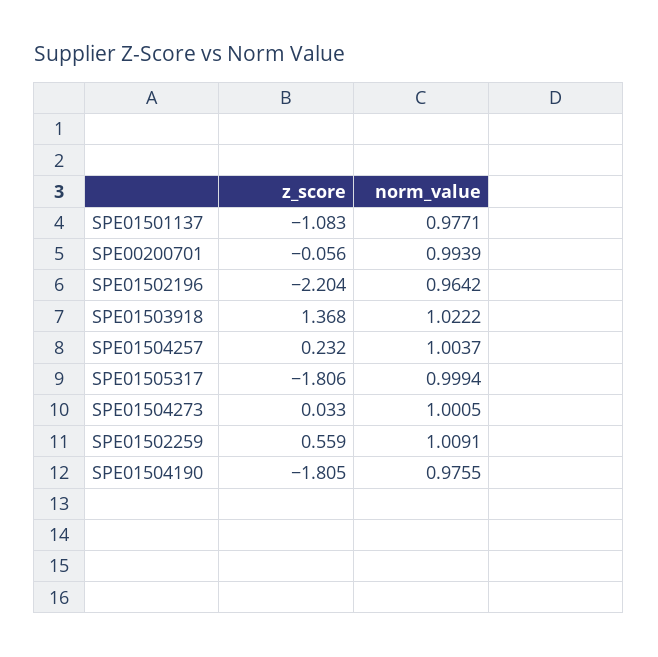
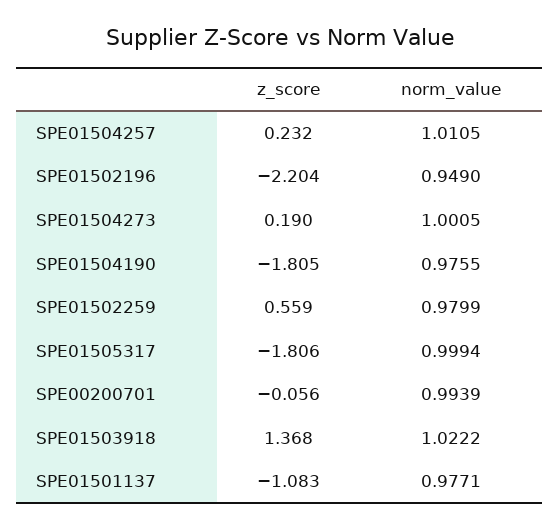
  {
    "z_score": {
      "SPE01501137": -1.083,
      "SPE00200701": -0.056,
      "SPE01502196": -2.204,
      "SPE01503918": 1.368,
      "SPE01504257": 0.232,
      "SPE01505317": -1.806,
-     "SPE01504273": 0.033,
+     "SPE01504273": 0.19,
      "SPE01502259": 0.559,
      "SPE01504190": -1.805
    },
    "norm_value": {
      "SPE01501137": 0.9771,
      "SPE00200701": 0.9939,
-     "SPE01502196": 0.9642,
+     "SPE01502196": 0.949,
      "SPE01503918": 1.0222,
-     "SPE01504257": 1.0037,
+     "SPE01504257": 1.0105,
      "SPE01505317": 0.9994,
      "SPE01504273": 1.0005,
-     "SPE01502259": 1.0091,
+     "SPE01502259": 0.9799,
      "SPE01504190": 0.9755
    }
  }

